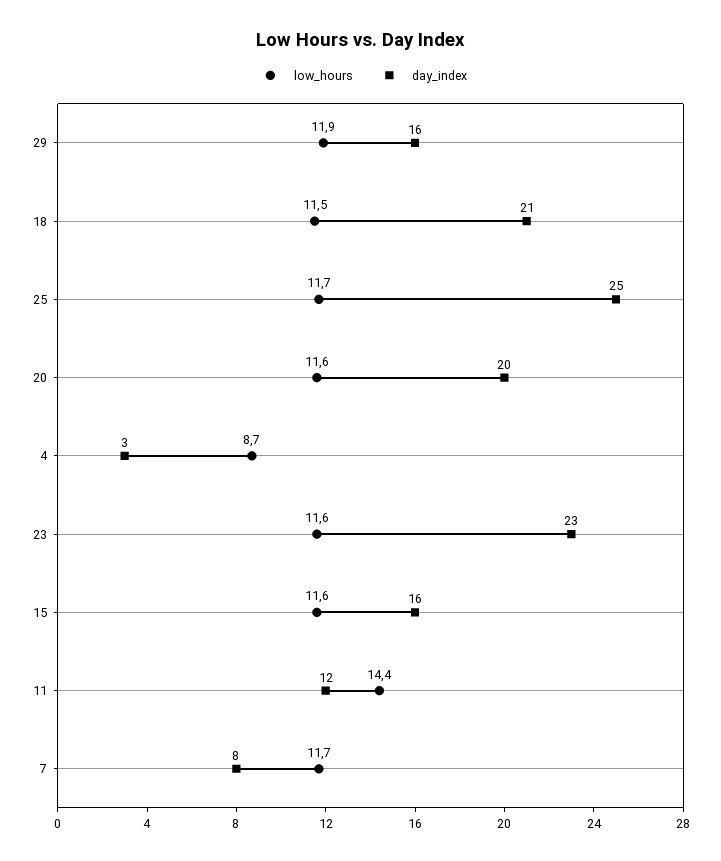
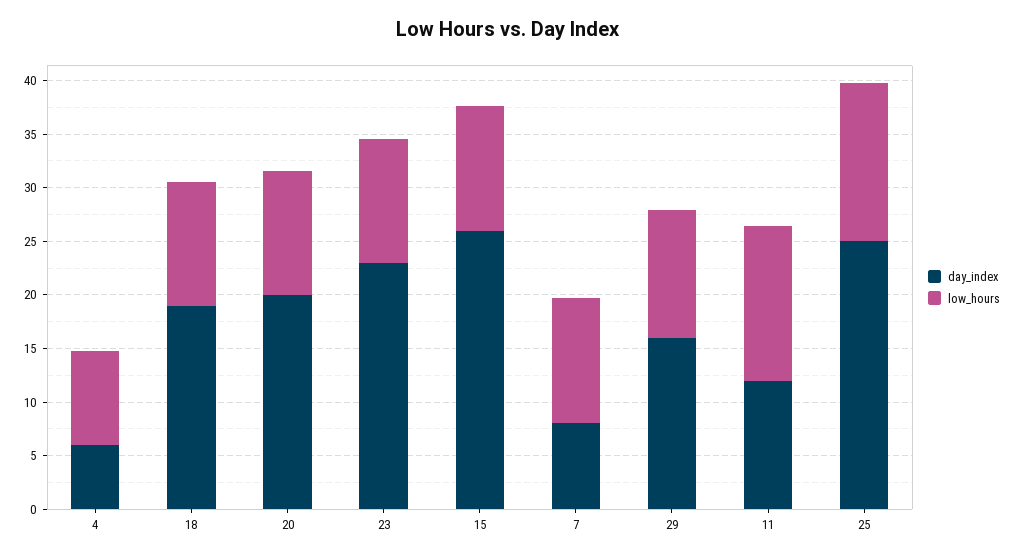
  {
    "low_hours": {
      "29": 11.9,
      "18": 11.5,
-     "25": 11.7,
+     "25": 15,
      "20": 11.6,
      "4": 8.7,
      "23": 11.6,
      "15": 11.6,
      "11": 14.4,
      "7": 11.7
    },
    "day_index": {
      "29": 16,
-     "18": 21,
+     "18": 19,
      "25": 25,
      "20": 20,
-     "4": 3,
+     "4": 6,
      "23": 23,
-     "15": 16,
+     "15": 26,
      "11": 12,
      "7": 8
    }
  }

